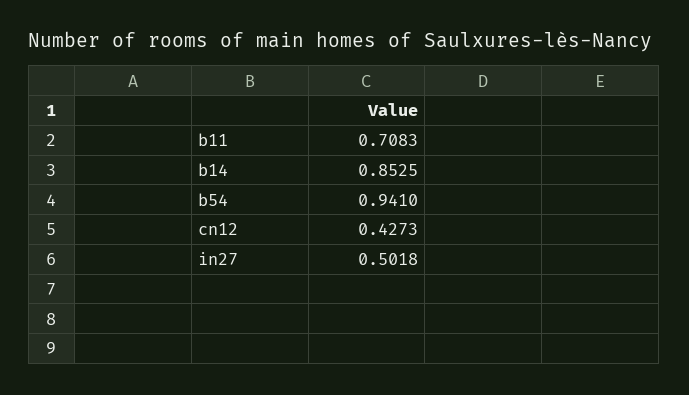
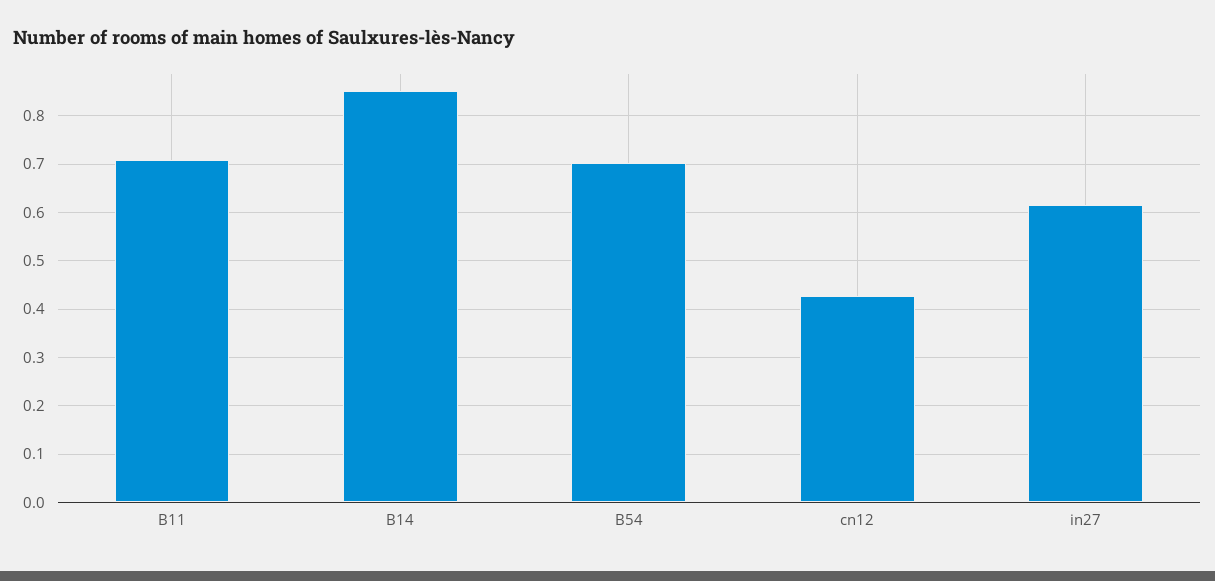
  {
    "b11": 0.7083,
    "b14": 0.8525,
-   "b54": 0.941,
+   "b54": 0.7,
    "cn12": 0.4273,
-   "in27": 0.5018
+   "in27": 0.62
  }

